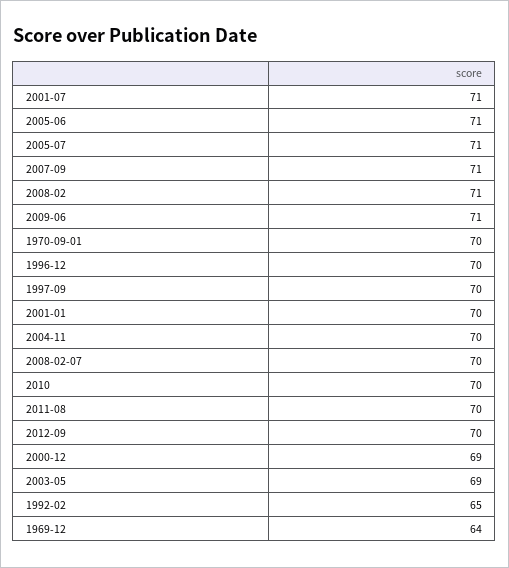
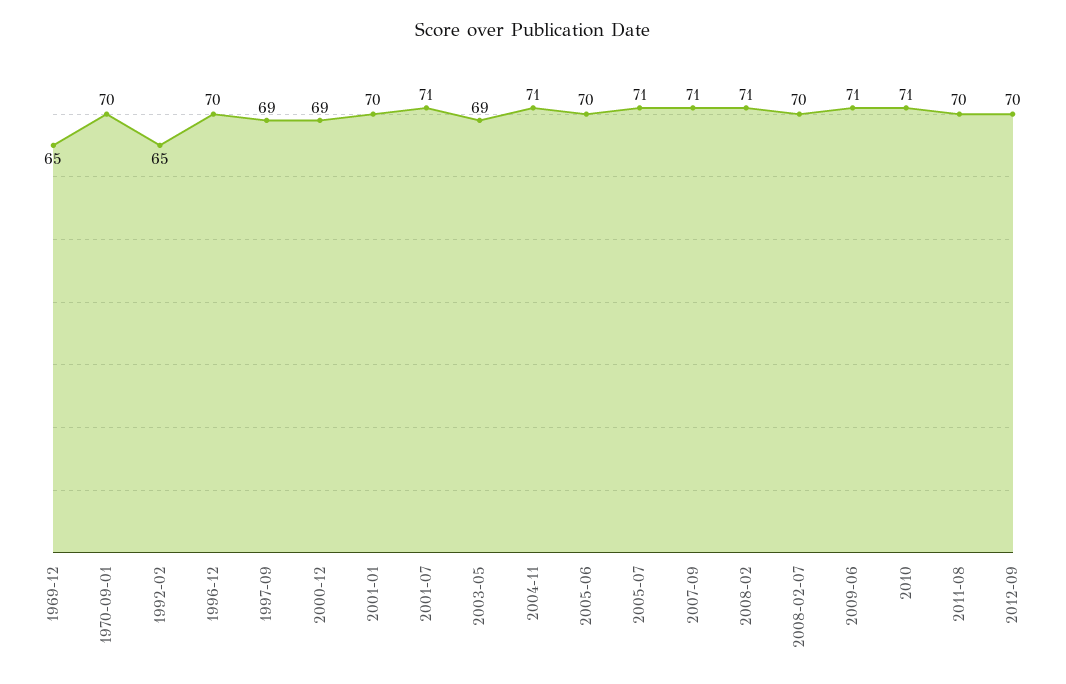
  {
    "2001-07": 71,
-   "2005-06": 71,
+   "2005-06": 70,
    "2005-07": 71,
    "2007-09": 71,
    "2008-02": 71,
    "2009-06": 71,
    "1970-09-01": 70,
    "1996-12": 70,
-   "1997-09": 70,
+   "1997-09": 69,
    "2001-01": 70,
-   "2004-11": 70,
+   "2004-11": 71,
    "2008-02-07": 70,
-   "2010": 70,
+   "2010": 71,
    "2011-08": 70,
    "2012-09": 70,
    "2000-12": 69,
    "2003-05": 69,
    "1992-02": 65,
-   "1969-12": 64
+   "1969-12": 65
  }

